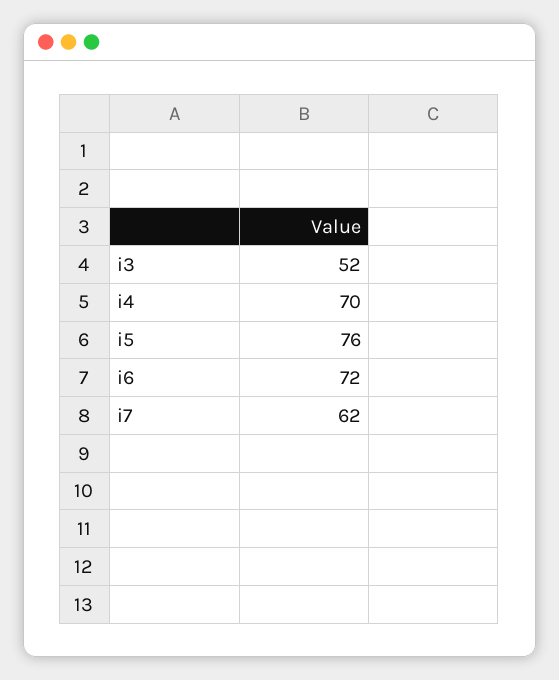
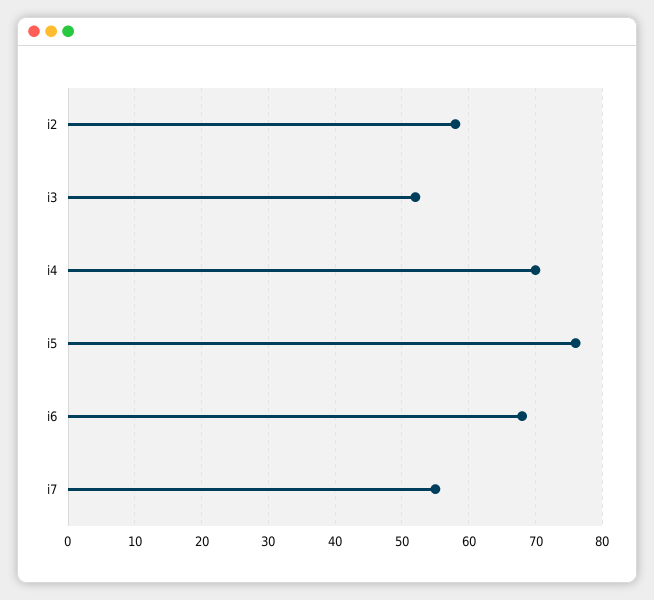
  {
    "i3": 52,
    "i4": 70,
    "i5": 76,
-   "i6": 72,
+   "i6": 68,
-   "i7": 62
+   "i7": 55,
+   "i2": 58
  }

